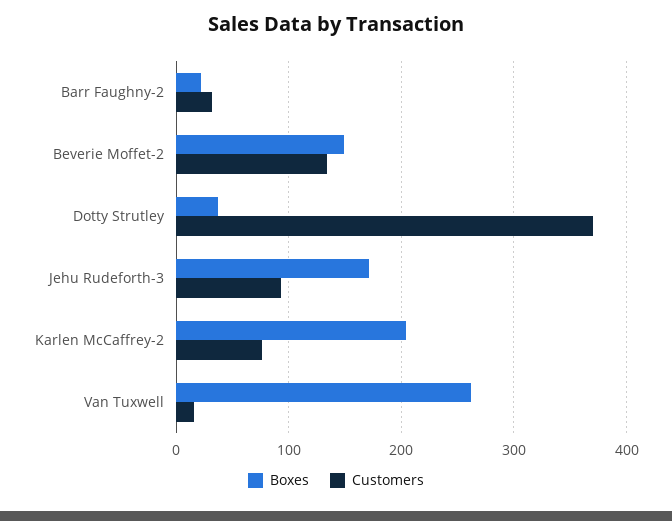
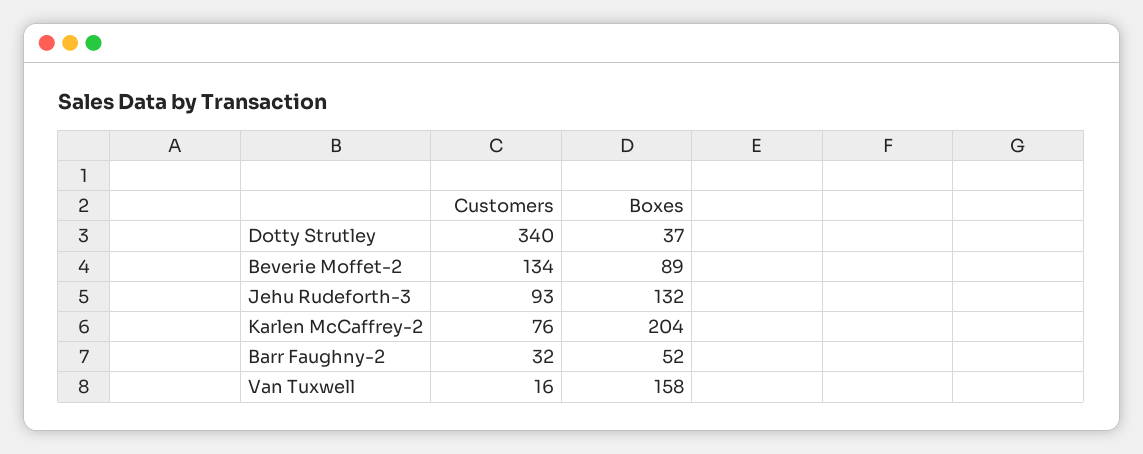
  {
    "Boxes": {
-     "Barr Faughny-2": 20,
+     "Barr Faughny-2": 52,
-     "Beverie Moffet-2": 150,
+     "Beverie Moffet-2": 89,
      "Dotty Strutley": 37,
-     "Jehu Rudeforth-3": 170,
+     "Jehu Rudeforth-3": 132,
      "Karlen McCaffrey-2": 204,
-     "Van Tuxwell": 260
+     "Van Tuxwell": 158
    },
    "Customers": {
      "Barr Faughny-2": 32,
      "Beverie Moffet-2": 134,
-     "Dotty Strutley": 370,
+     "Dotty Strutley": 340,
      "Jehu Rudeforth-3": 93,
      "Karlen McCaffrey-2": 76,
      "Van Tuxwell": 16
    }
  }

